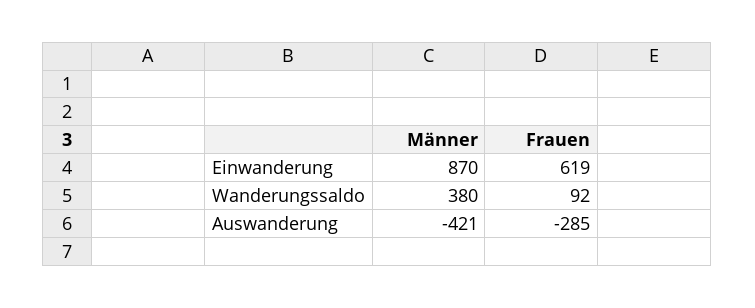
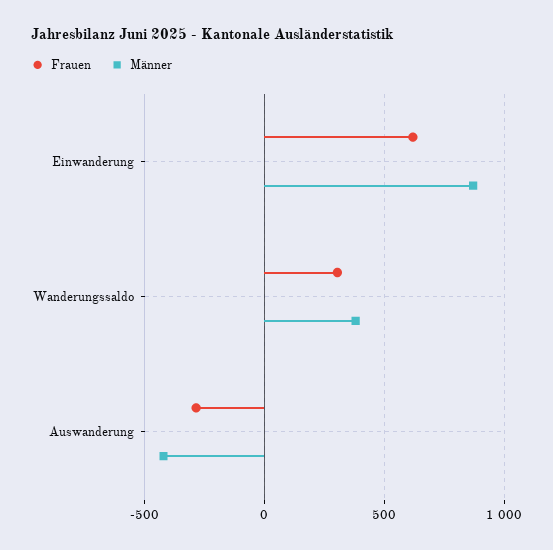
  {
    "Männer": {
      "Einwanderung": 870,
      "Wanderungssaldo": 380,
      "Auswanderung": -421
    },
    "Frauen": {
      "Einwanderung": 619,
-     "Wanderungssaldo": 92,
+     "Wanderungssaldo": 300,
      "Auswanderung": -285
    }
  }

